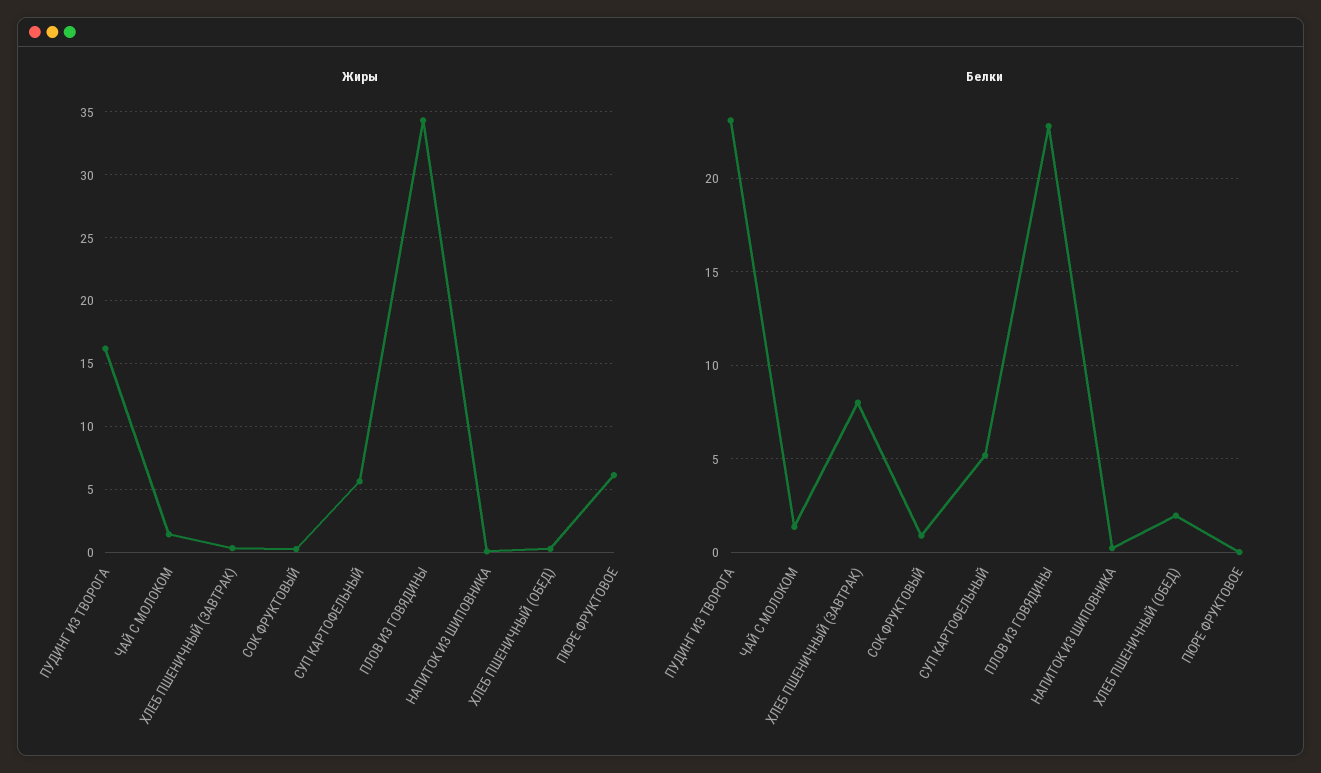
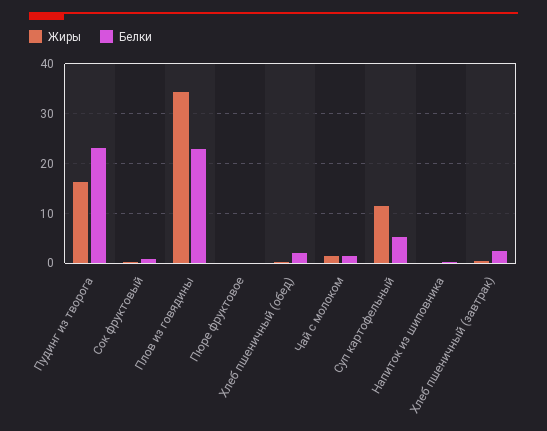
  {
    "Жиры": {
      "ПУДИНГ ИЗ ТВОРОГА": 16,
      "ЧАЙ С МОЛОКОМ": 1.5,
      "ХЛЕБ ПШЕНИЧНЫЙ (ЗАВТРАК)": 0.5,
      "СОК ФРУКТОВЫЙ": 0.5,
-     "СУП КАРТОФЕЛЬНЫЙ": 5.5,
+     "СУП КАРТОФЕЛЬНЫЙ": 12,
      "ПЛОВ ИЗ ГОВЯДИНЫ": 34.5,
      "НАПИТОК ИЗ ШИПОВНИКА": 0,
      "ХЛЕБ ПШЕНИЧНЫЙ (ОБЕД)": 0.5,
-     "ПЮРЕ ФРУКТОВОЕ": 6
+     "ПЮРЕ ФРУКТОВОЕ": 0
    },
    "Белки": {
      "ПУДИНГ ИЗ ТВОРОГА": 23,
      "ЧАЙ С МОЛОКОМ": 1.5,
-     "ХЛЕБ ПШЕНИЧНЫЙ (ЗАВТРАК)": 8,
+     "ХЛЕБ ПШЕНИЧНЫЙ (ЗАВТРАК)": 2,
      "СОК ФРУКТОВЫЙ": 1,
      "СУП КАРТОФЕЛЬНЫЙ": 5,
      "ПЛОВ ИЗ ГОВЯДИНЫ": 23,
      "НАПИТОК ИЗ ШИПОВНИКА": 0,
      "ХЛЕБ ПШЕНИЧНЫЙ (ОБЕД)": 2,
      "ПЮРЕ ФРУКТОВОЕ": 0
    }
  }

